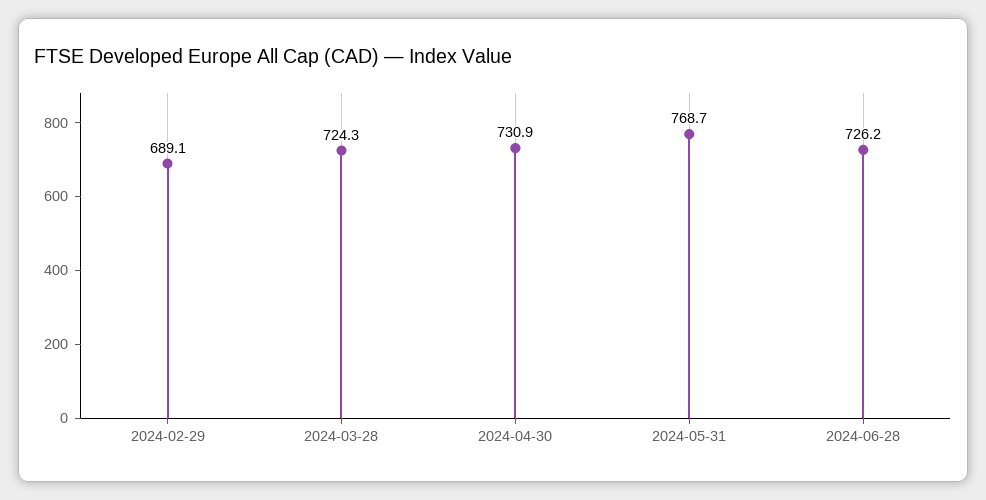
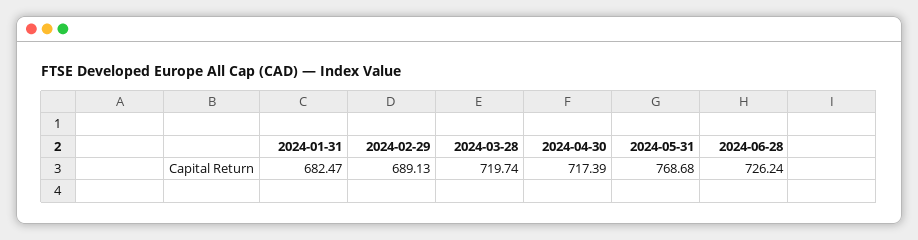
  {
    "2024-02-29": 689.13,
-   "2024-03-28": 724.3,
+   "2024-03-28": 719.74,
-   "2024-04-30": 730.9,
+   "2024-04-30": 717.39,
    "2024-05-31": 768.68,
-   "2024-06-28": 726.24
+   "2024-06-28": 726.24,
+   "2024-01-31": 682.47
  }

